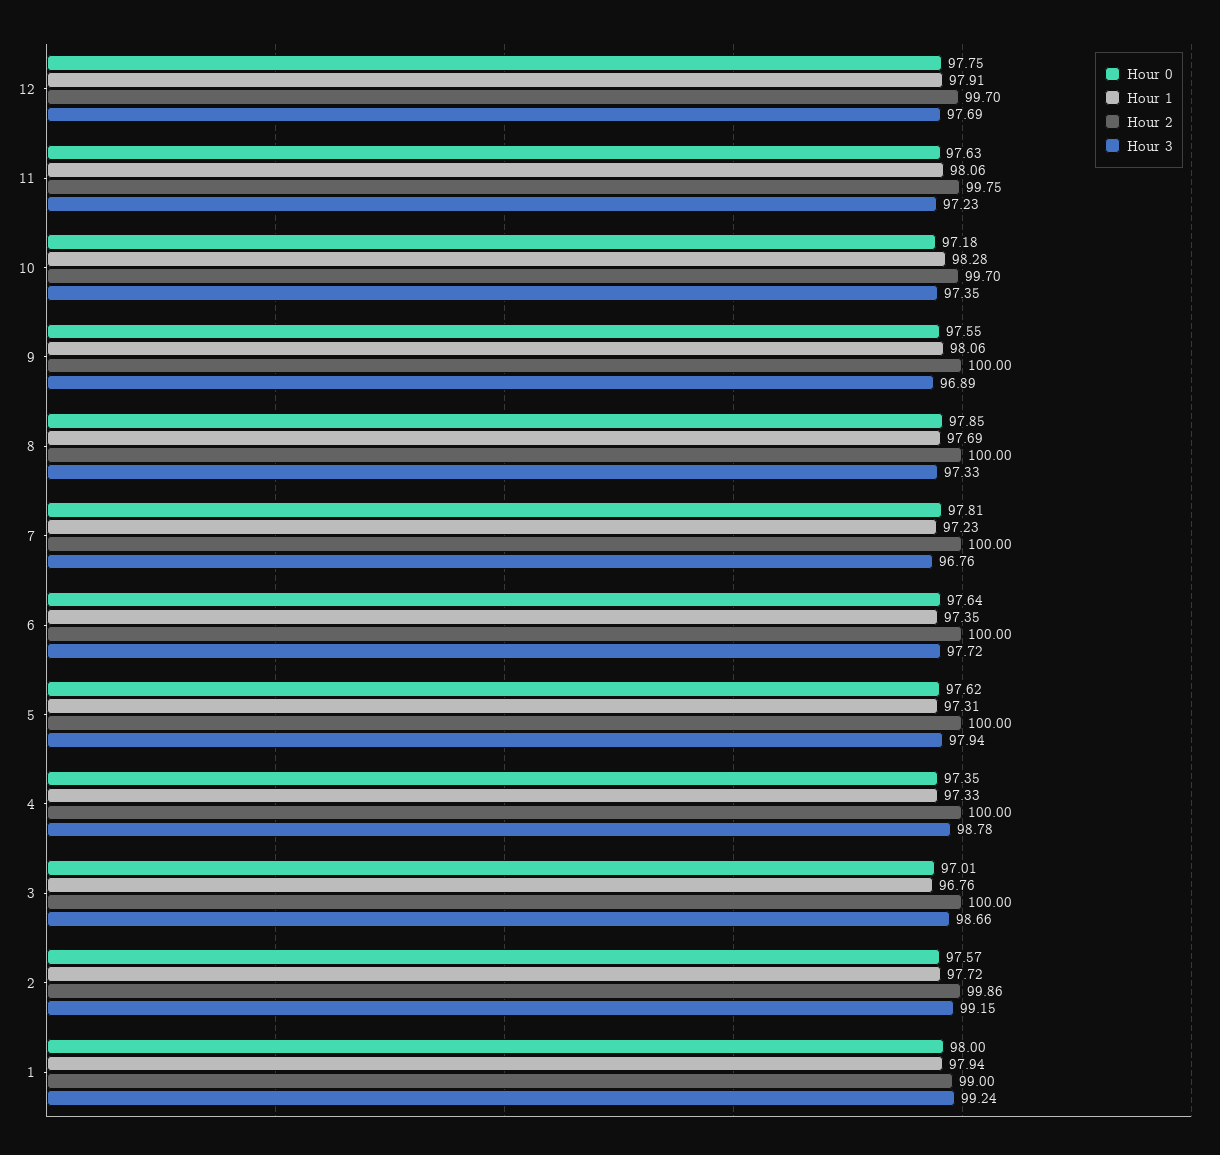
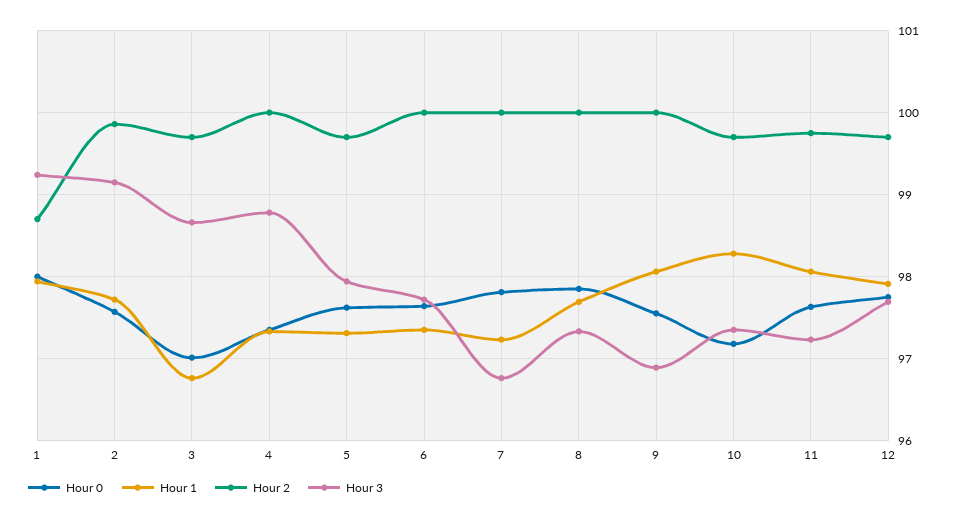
  {
    "Hour 0": {
      "12": 97.75,
      "11": 97.63,
      "10": 97.18,
      "9": 97.55,
      "8": 97.85,
      "7": 97.81,
      "6": 97.64,
      "5": 97.62,
      "4": 97.35,
      "3": 97.01,
      "2": 97.57,
      "1": 98
    },
    "Hour 1": {
      "12": 97.91,
      "11": 98.06,
      "10": 98.28,
      "9": 98.06,
      "8": 97.69,
      "7": 97.23,
      "6": 97.35,
      "5": 97.31,
      "4": 97.33,
      "3": 96.76,
      "2": 97.72,
      "1": 97.94
    },
    "Hour 2": {
      "12": 99.7,
      "11": 99.75,
      "10": 99.7,
      "9": 100,
      "8": 100,
      "7": 100,
      "6": 100,
-     "5": 100,
+     "5": 99.7,
      "4": 100,
-     "3": 100,
+     "3": 99.7,
      "2": 99.86,
-     "1": 99
+     "1": 98.7
    },
    "Hour 3": {
      "12": 97.69,
      "11": 97.23,
      "10": 97.35,
      "9": 96.89,
      "8": 97.33,
      "7": 96.76,
      "6": 97.72,
      "5": 97.94,
      "4": 98.78,
      "3": 98.66,
      "2": 99.15,
      "1": 99.24
    }
  }

